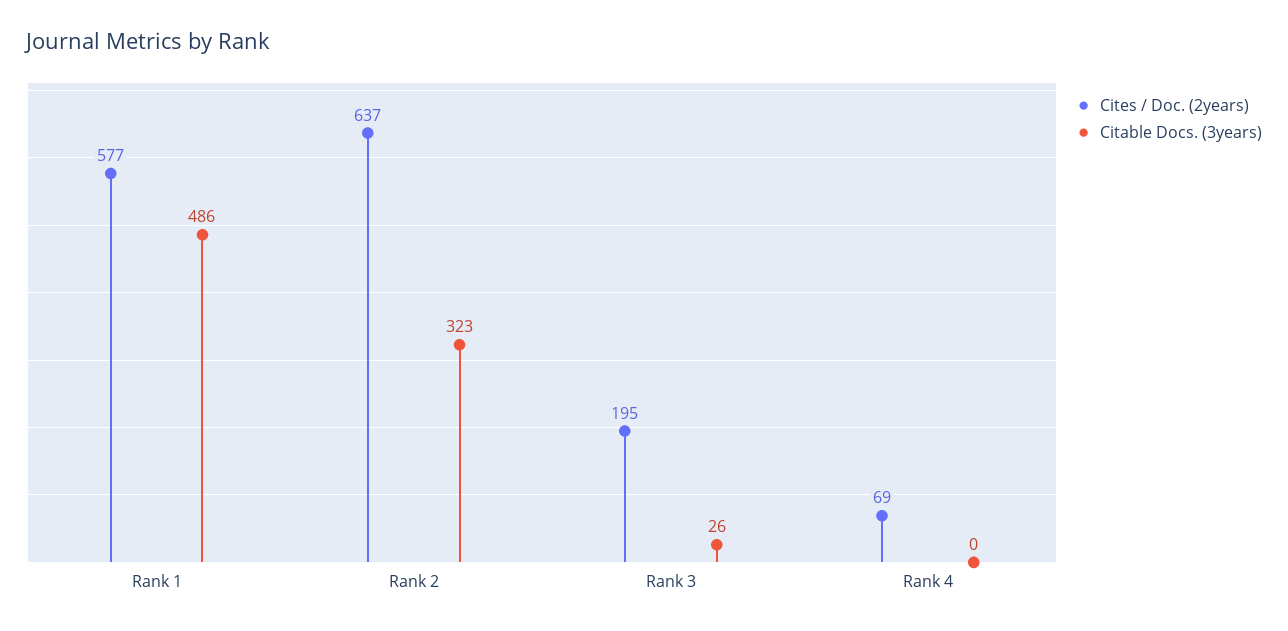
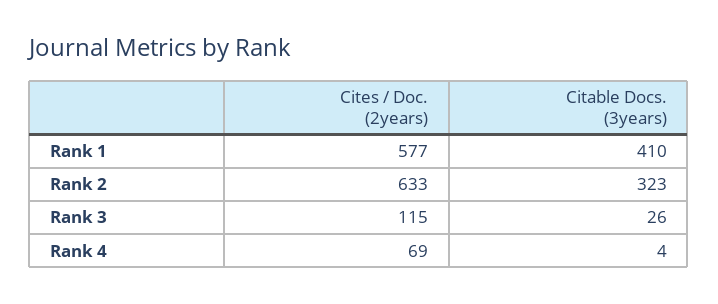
  {
    "Cites / Doc. (2years)": {
      "Rank 1": 577,
-     "Rank 2": 637,
+     "Rank 2": 633,
-     "Rank 3": 195,
+     "Rank 3": 115,
      "Rank 4": 69
    },
    "Citable Docs. (3years)": {
-     "Rank 1": 486,
+     "Rank 1": 410,
      "Rank 2": 323,
      "Rank 3": 26,
-     "Rank 4": 0
+     "Rank 4": 4
    }
  }

